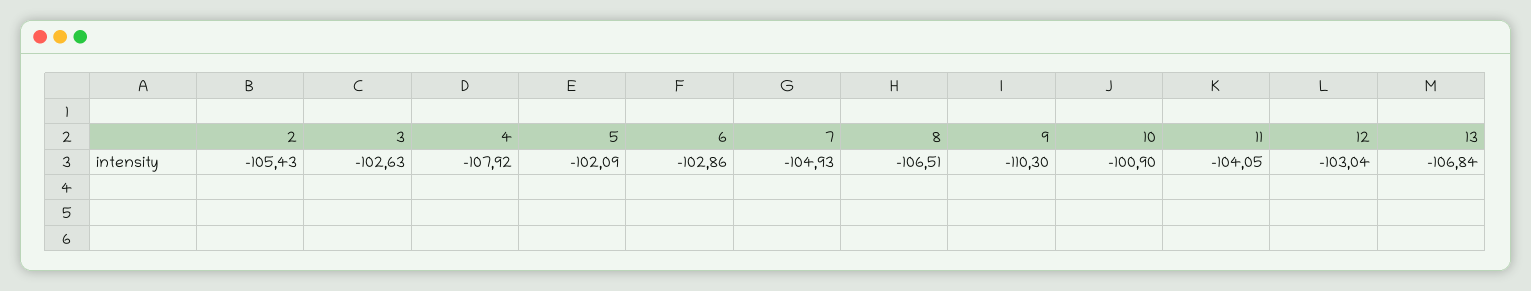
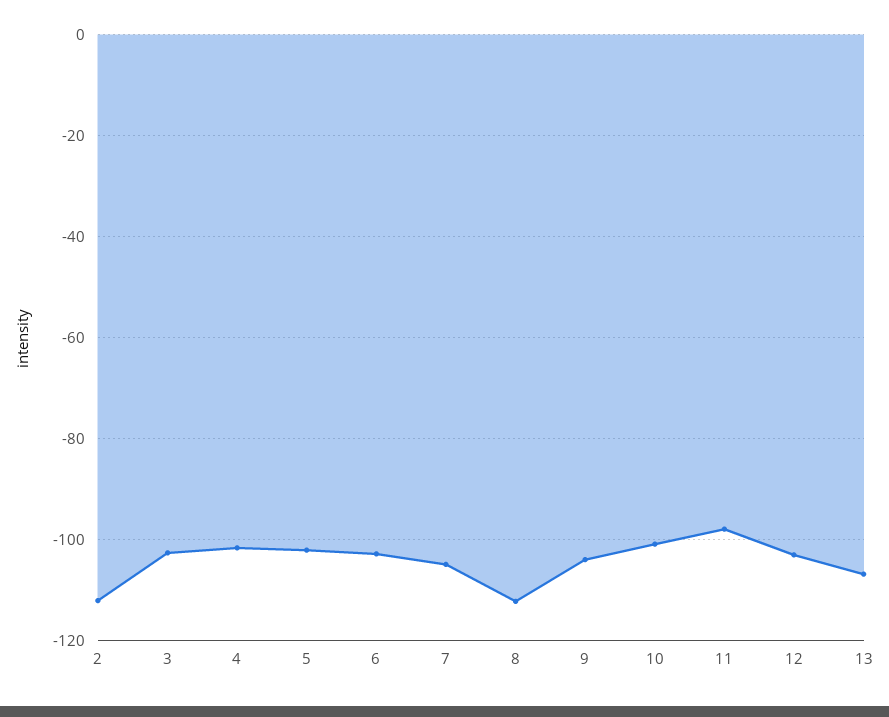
  {
-   "2": -105.43,
+   "2": -112,
    "3": -102.63,
-   "4": -107.92,
+   "4": -102,
    "5": -102.09,
    "6": -102.86,
    "7": -104.93,
-   "8": -106.51,
+   "8": -112,
-   "9": -110.3,
+   "9": -104,
    "10": -100.9,
-   "11": -104.05,
+   "11": -98,
    "12": -103.04,
    "13": -106.84
  }

